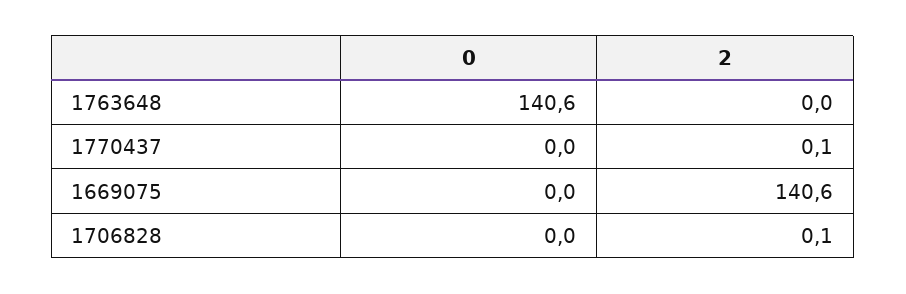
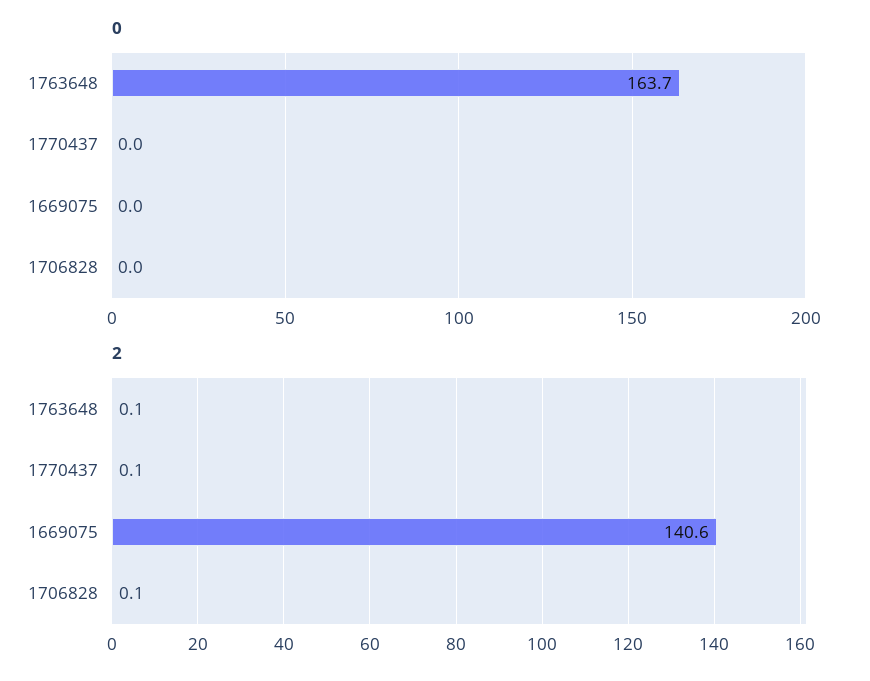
  {
    "0": {
-     "1763648": 140.6,
+     "1763648": 163.7,
      "1770437": 0,
      "1669075": 0,
      "1706828": 0
    },
    "2": {
-     "1763648": 0,
+     "1763648": 0.1,
      "1770437": 0.1,
      "1669075": 140.6,
      "1706828": 0.1
    }
  }

